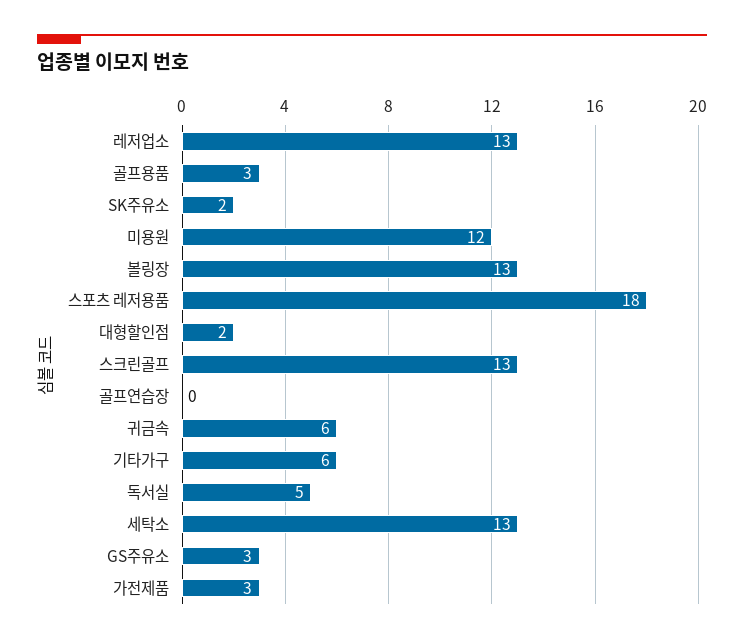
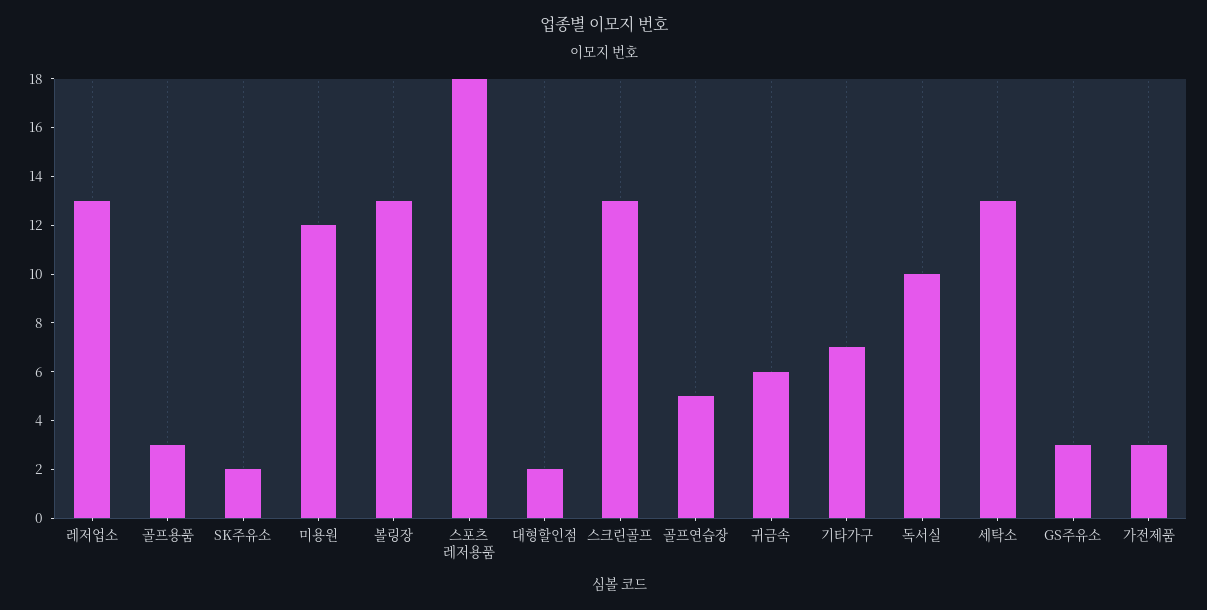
  {
    "레저업소": 13,
    "골프용품": 3,
    "SK주유소": 2,
    "미용원": 12,
    "볼링장": 13,
    "스포츠 레저용품": 18,
    "대형할인점": 2,
    "스크린골프": 13,
-   "골프연습장": 0,
+   "골프연습장": 5,
    "귀금속": 6,
-   "기타가구": 6,
+   "기타가구": 7,
-   "독서실": 5,
+   "독서실": 10,
    "세탁소": 13,
    "GS주유소": 3,
    "가전제품": 3
  }

